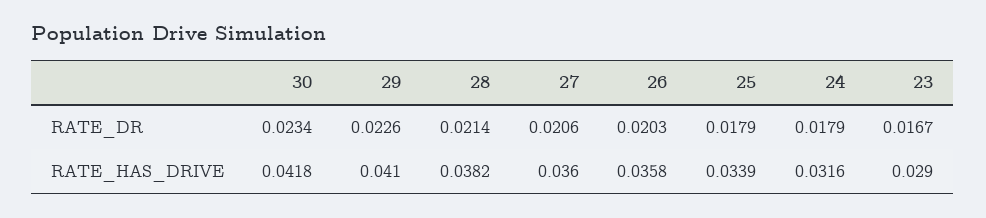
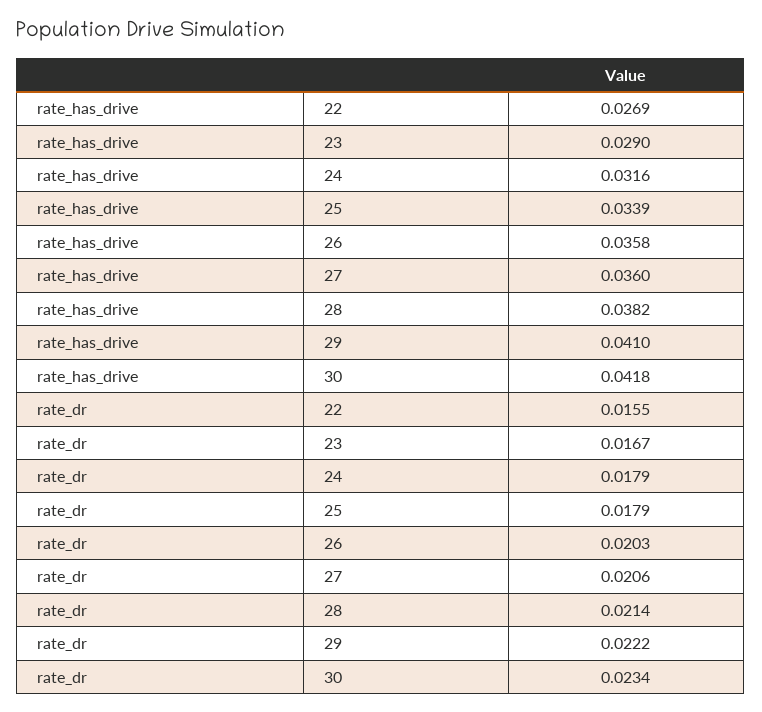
  {
    "30": {
      "RATE_DR": 0.0234,
      "RATE_HAS_DRIVE": 0.0418
    },
    "29": {
-     "RATE_DR": 0.0226,
+     "RATE_DR": 0.0222,
      "RATE_HAS_DRIVE": 0.041
    },
    "28": {
      "RATE_DR": 0.0214,
      "RATE_HAS_DRIVE": 0.0382
    },
    "27": {
      "RATE_DR": 0.0206,
      "RATE_HAS_DRIVE": 0.036
    },
    "26": {
      "RATE_DR": 0.0203,
      "RATE_HAS_DRIVE": 0.0358
    },
    "25": {
      "RATE_DR": 0.0179,
      "RATE_HAS_DRIVE": 0.0339
    },
    "24": {
      "RATE_DR": 0.0179,
      "RATE_HAS_DRIVE": 0.0316
    },
    "23": {
      "RATE_DR": 0.0167,
      "RATE_HAS_DRIVE": 0.029
-   }
+   },
+   "22": {
+     "RATE_HAS_DRIVE": 0.0269,
+     "RATE_DR": 0.0155
+   }
  }

